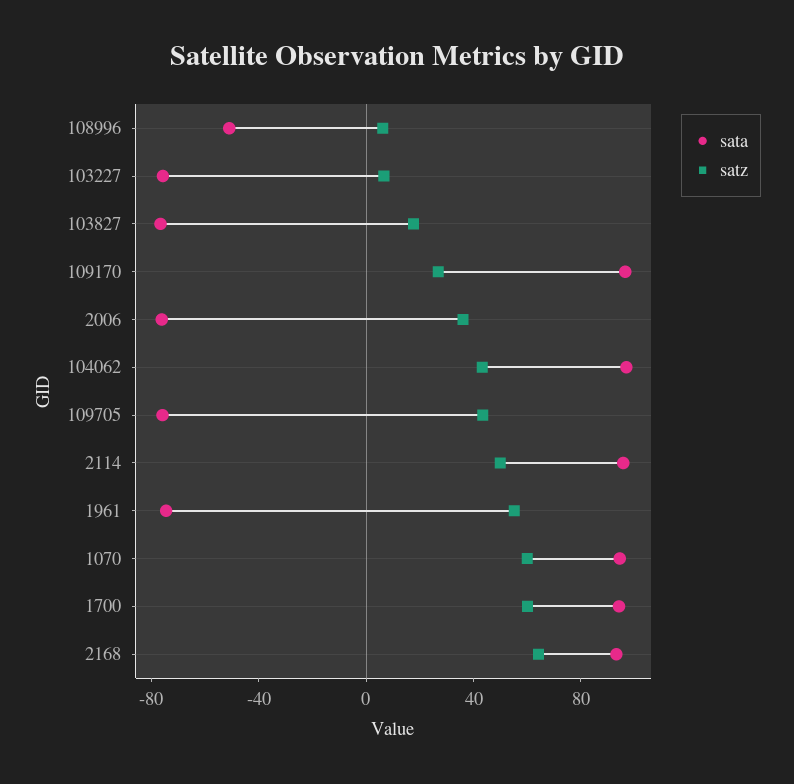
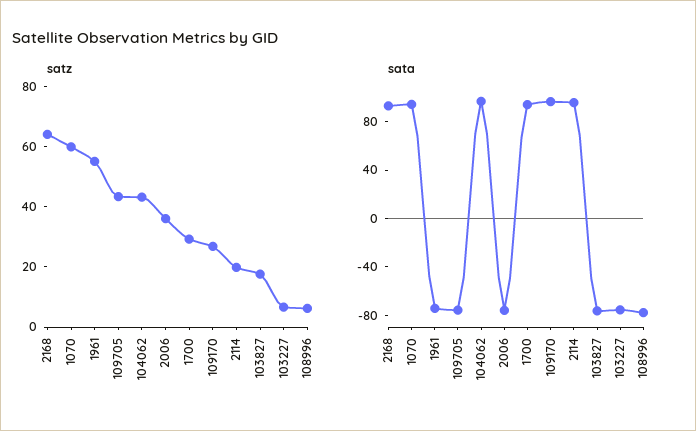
  {
    "sata": {
-     "108996": -50,
+     "108996": -80,
      "103227": -80,
      "103827": -80,
      "109170": 100,
      "2006": -80,
      "104062": 100,
      "109705": -80,
      "2114": 100,
      "1961": -70,
      "1070": 90,
      "1700": 90,
      "2168": 90
    },
    "satz": {
      "108996": 5,
      "103227": 5,
      "103827": 20,
      "109170": 25,
      "2006": 35,
      "104062": 45,
      "109705": 45,
-     "2114": 50,
+     "2114": 20,
      "1961": 55,
      "1070": 60,
-     "1700": 60,
+     "1700": 30,
      "2168": 65
    }
  }

